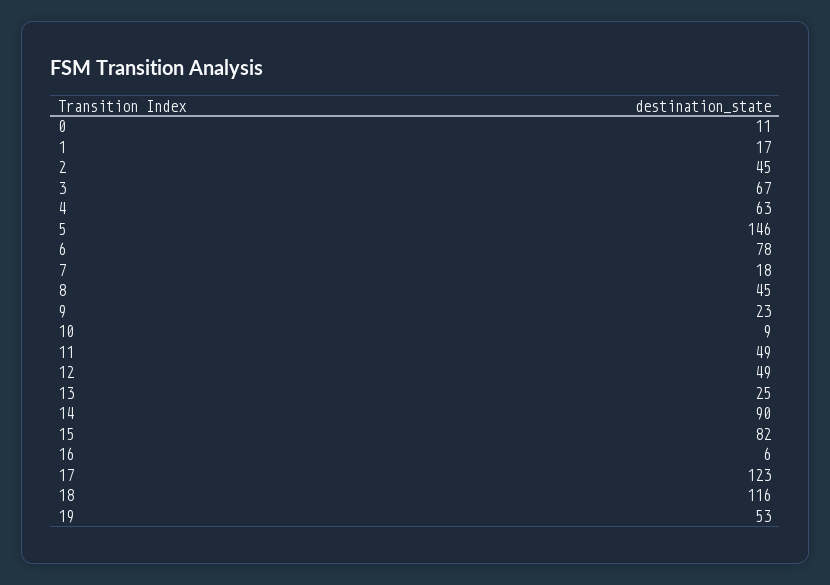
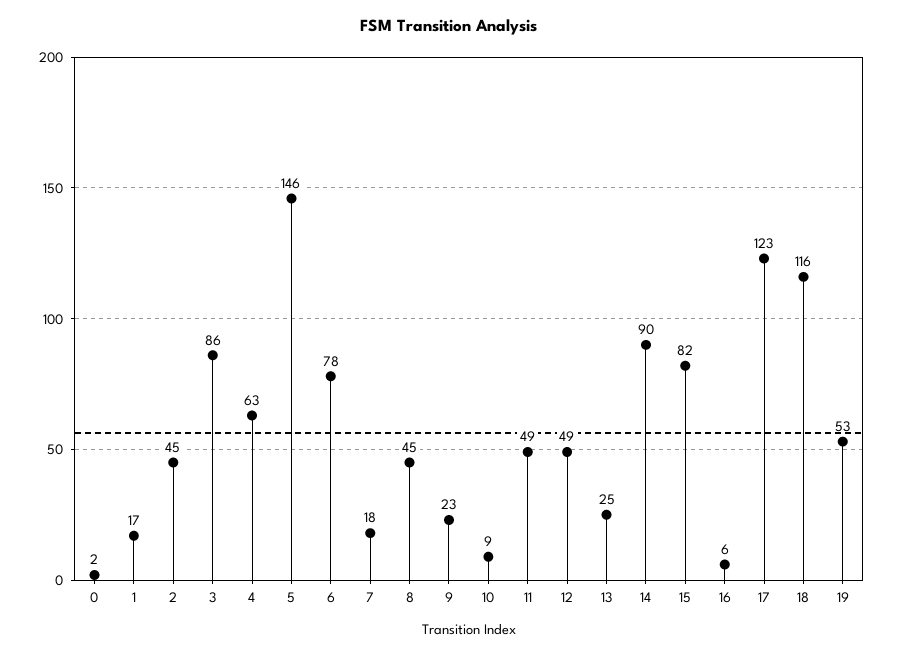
  {
-   "0": 11,
+   "0": 2,
    "1": 17,
    "2": 45,
-   "3": 67,
+   "3": 86,
    "4": 63,
    "5": 146,
    "6": 78,
    "7": 18,
    "8": 45,
    "9": 23,
    "10": 9,
    "11": 49,
    "12": 49,
    "13": 25,
    "14": 90,
    "15": 82,
    "16": 6,
    "17": 123,
    "18": 116,
    "19": 53
  }

